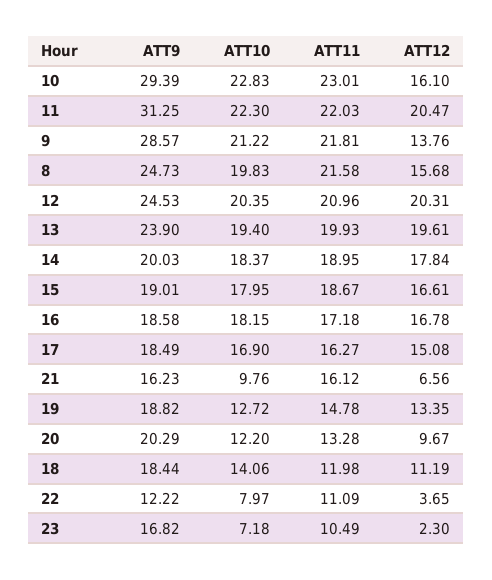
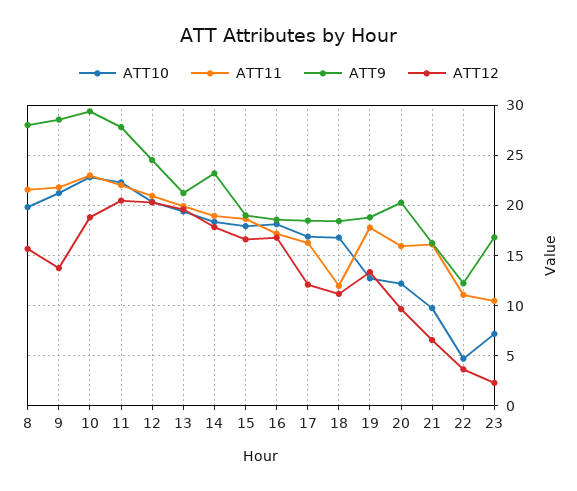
  {
    "ATT9": {
      "10": 29.39,
-     "11": 31.25,
+     "11": 28,
      "9": 28.57,
-     "8": 24.73,
+     "8": 28,
      "12": 24.53,
-     "13": 23.9,
+     "13": 21,
-     "14": 20.03,
+     "14": 23,
      "15": 19.01,
      "16": 18.58,
      "17": 18.49,
      "21": 16.23,
      "19": 18.82,
      "20": 20.29,
      "18": 18.44,
      "22": 12.22,
      "23": 16.82
    },
    "ATT10": {
      "10": 22.83,
      "11": 22.3,
      "9": 21.22,
      "8": 19.83,
      "12": 20.35,
      "13": 19.4,
      "14": 18.37,
      "15": 17.95,
      "16": 18.15,
      "17": 16.9,
      "21": 9.76,
      "19": 12.72,
      "20": 12.2,
-     "18": 14.06,
+     "18": 17,
-     "22": 7.97,
+     "22": 5,
      "23": 7.18
    },
    "ATT11": {
      "10": 23.01,
      "11": 22.03,
      "9": 21.81,
      "8": 21.58,
      "12": 20.96,
      "13": 19.93,
      "14": 18.95,
      "15": 18.67,
      "16": 17.18,
      "17": 16.27,
      "21": 16.12,
-     "19": 14.78,
+     "19": 18,
-     "20": 13.28,
+     "20": 16,
      "18": 11.98,
      "22": 11.09,
      "23": 10.49
    },
    "ATT12": {
-     "10": 16.1,
+     "10": 19,
      "11": 20.47,
      "9": 13.76,
      "8": 15.68,
      "12": 20.31,
      "13": 19.61,
      "14": 17.84,
      "15": 16.61,
      "16": 16.78,
-     "17": 15.08,
+     "17": 12,
      "21": 6.56,
      "19": 13.35,
      "20": 9.67,
      "18": 11.19,
      "22": 3.65,
      "23": 2.3
    }
  }

